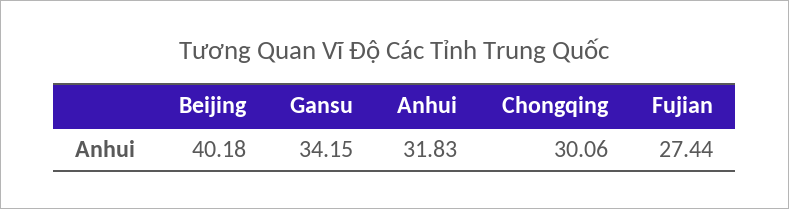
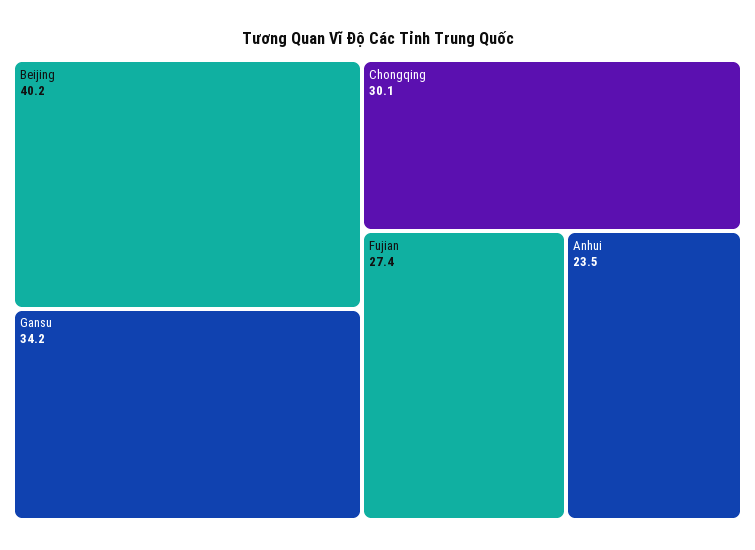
  {
    "Beijing": 40.18,
    "Gansu": 34.15,
-   "Anhui": 31.83,
+   "Anhui": 23.5,
    "Chongqing": 30.06,
    "Fujian": 27.44
  }

